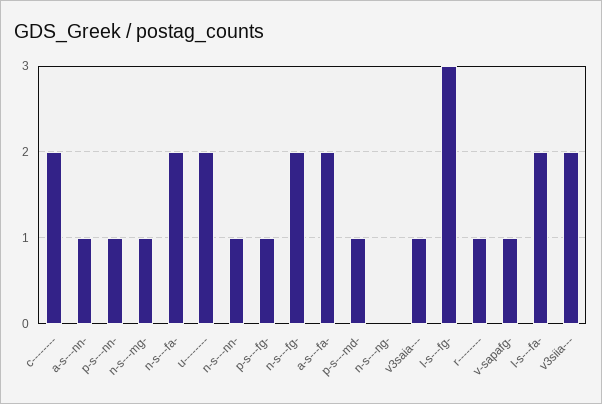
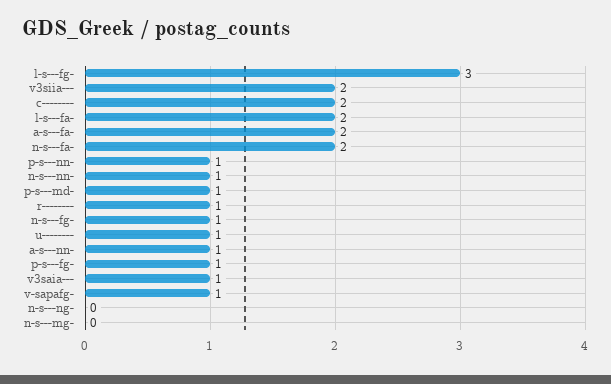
  {
    "c--------": 2,
    "a-s---nn-": 1,
    "p-s---nn-": 1,
-   "n-s---mg-": 1,
+   "n-s---mg-": 0,
    "n-s---fa-": 2,
-   "u--------": 2,
+   "u--------": 1,
    "n-s---nn-": 1,
    "p-s---fg-": 1,
-   "n-s---fg-": 2,
+   "n-s---fg-": 1,
    "a-s---fa-": 2,
    "p-s---md-": 1,
    "n-s---ng-": 0,
    "v3saia---": 1,
    "l-s---fg-": 3,
    "r--------": 1,
    "v-sapafg-": 1,
    "l-s---fa-": 2,
    "v3siia---": 2
  }

